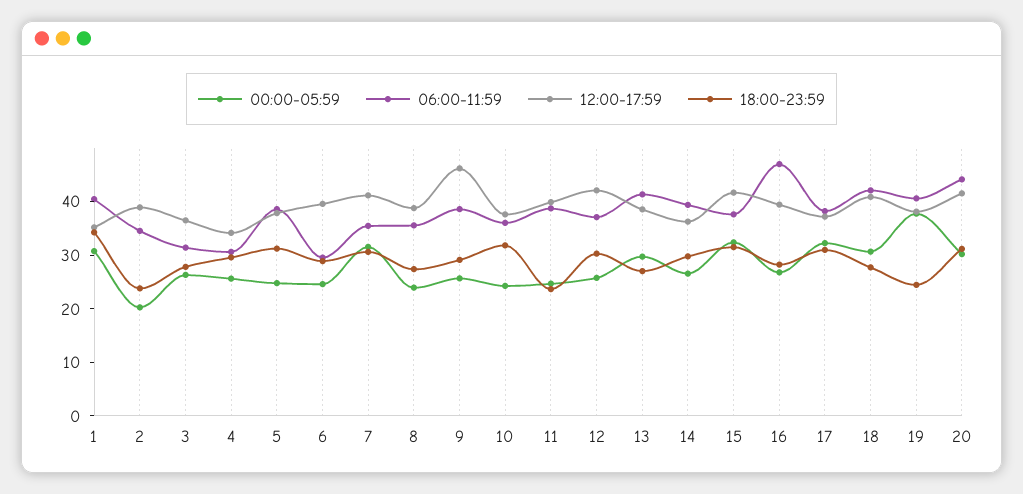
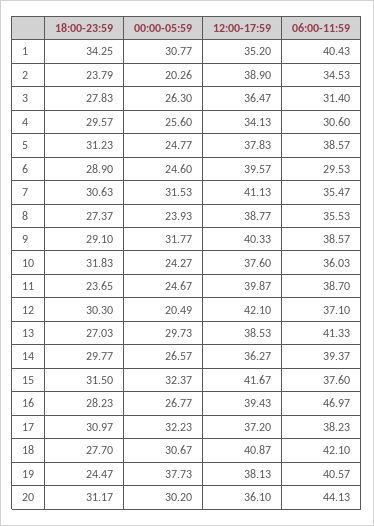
  {
    "00:00-05:59": {
      "1": 30.77,
      "2": 20.26,
      "3": 26.3,
      "4": 25.6,
      "5": 24.77,
      "6": 24.6,
      "7": 31.53,
      "8": 23.93,
-     "9": 26,
+     "9": 31.77,
      "10": 24.27,
      "11": 24.67,
-     "12": 26,
+     "12": 20.49,
      "13": 29.73,
      "14": 26.57,
      "15": 32.37,
      "16": 26.77,
      "17": 32.23,
      "18": 30.67,
      "19": 37.73,
      "20": 30.2
    },
    "06:00-11:59": {
      "1": 40.43,
      "2": 34.53,
      "3": 31.4,
      "4": 30.6,
      "5": 38.57,
      "6": 29.53,
      "7": 35.47,
      "8": 35.53,
      "9": 38.57,
      "10": 36.03,
      "11": 38.7,
      "12": 37.1,
      "13": 41.33,
      "14": 39.37,
      "15": 37.6,
      "16": 46.97,
      "17": 38.23,
      "18": 42.1,
      "19": 40.57,
      "20": 44.13
    },
    "12:00-17:59": {
      "1": 35.2,
      "2": 38.9,
      "3": 36.47,
      "4": 34.13,
      "5": 37.83,
      "6": 39.57,
      "7": 41.13,
      "8": 38.77,
-     "9": 46,
+     "9": 40.33,
      "10": 37.6,
      "11": 39.87,
      "12": 42.1,
      "13": 38.53,
      "14": 36.27,
      "15": 41.67,
      "16": 39.43,
      "17": 37.2,
      "18": 40.87,
      "19": 38.13,
-     "20": 42
+     "20": 36.1
    },
    "18:00-23:59": {
      "1": 34.25,
      "2": 23.79,
      "3": 27.83,
      "4": 29.57,
      "5": 31.23,
      "6": 28.9,
      "7": 30.63,
      "8": 27.37,
      "9": 29.1,
      "10": 31.83,
      "11": 23.65,
      "12": 30.3,
      "13": 27.03,
      "14": 29.77,
      "15": 31.5,
      "16": 28.23,
      "17": 30.97,
      "18": 27.7,
      "19": 24.47,
      "20": 31.17
    }
  }

